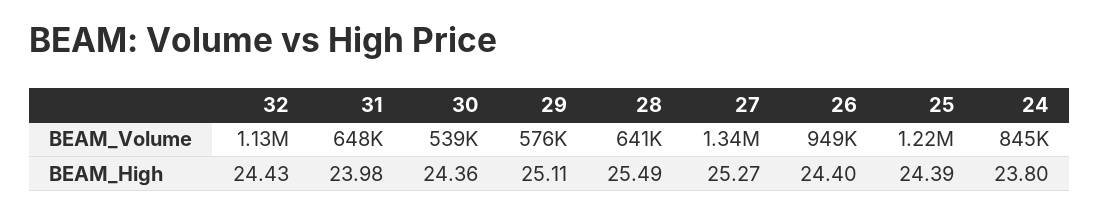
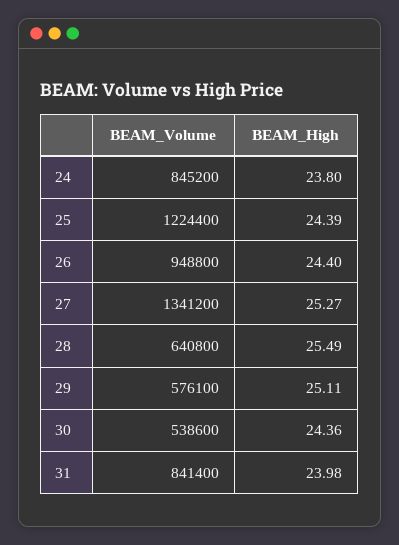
  {
-   "32": {
-     "BEAM_Volume": 1130000,
-     "BEAM_High": 24.43
-   },
    "31": {
-     "BEAM_Volume": 648000,
+     "BEAM_Volume": 841400,
      "BEAM_High": 23.98
    },
    "30": {
      "BEAM_Volume": 538600,
      "BEAM_High": 24.36
    },
    "29": {
      "BEAM_Volume": 576100,
      "BEAM_High": 25.11
    },
    "28": {
      "BEAM_Volume": 640800,
      "BEAM_High": 25.49
    },
    "27": {
      "BEAM_Volume": 1341200,
      "BEAM_High": 25.27
    },
    "26": {
      "BEAM_Volume": 948800,
      "BEAM_High": 24.4
    },
    "25": {
      "BEAM_Volume": 1224400,
      "BEAM_High": 24.39
    },
    "24": {
      "BEAM_Volume": 845200,
      "BEAM_High": 23.8
    }
  }

